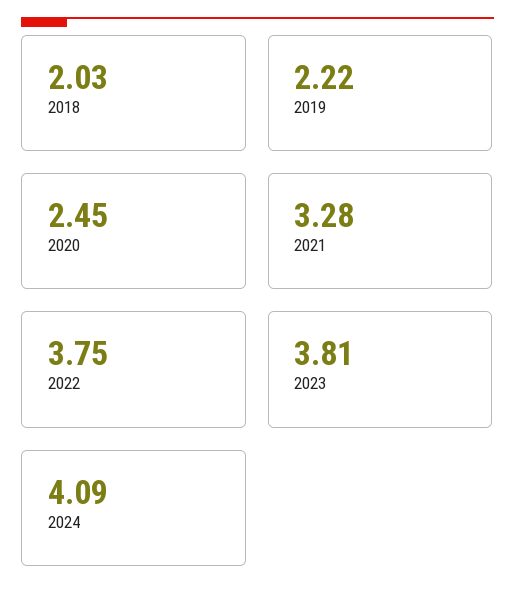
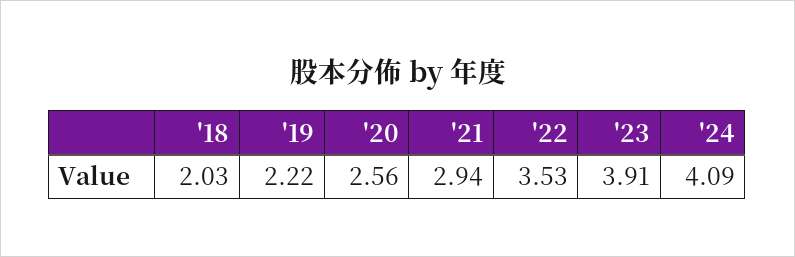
  {
    "2018": 2.03,
    "2019": 2.22,
-   "2020": 2.45,
+   "2020": 2.56,
-   "2021": 3.28,
+   "2021": 2.94,
-   "2022": 3.75,
+   "2022": 3.53,
-   "2023": 3.81,
+   "2023": 3.91,
    "2024": 4.09
  }

